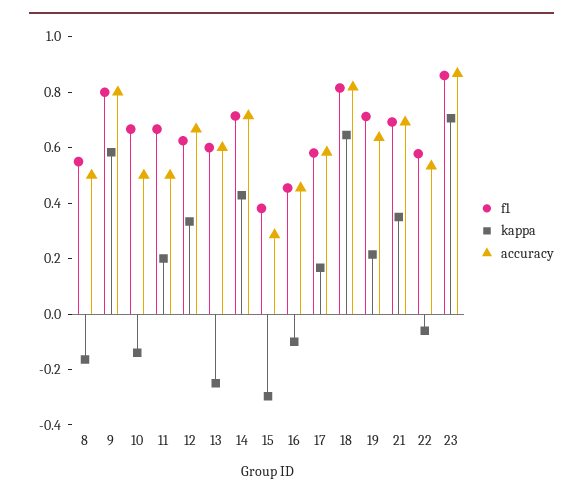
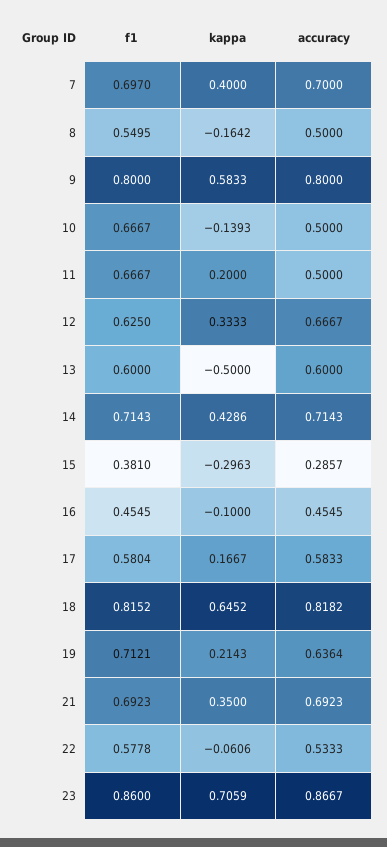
  {
    "f1": {
      "8": 0.5495,
      "9": 0.8,
      "10": 0.6667,
      "11": 0.6667,
      "12": 0.625,
      "13": 0.6,
      "14": 0.7143,
      "15": 0.381,
      "16": 0.4545,
      "17": 0.5804,
      "18": 0.8152,
      "19": 0.7121,
      "21": 0.6923,
      "22": 0.5778,
-     "23": 0.86
+     "23": 0.86,
+     "7": 0.697
    },
    "kappa": {
      "8": -0.1642,
      "9": 0.5833,
      "10": -0.1393,
      "11": 0.2,
      "12": 0.3333,
-     "13": -0.25,
+     "13": -0.5,
      "14": 0.4286,
      "15": -0.2963,
      "16": -0.1,
      "17": 0.1667,
      "18": 0.6452,
      "19": 0.2143,
      "21": 0.35,
      "22": -0.0606,
-     "23": 0.7059
+     "23": 0.7059,
+     "7": 0.4
    },
    "accuracy": {
      "8": 0.5,
      "9": 0.8,
      "10": 0.5,
      "11": 0.5,
      "12": 0.6667,
      "13": 0.6,
      "14": 0.7143,
      "15": 0.2857,
      "16": 0.4545,
      "17": 0.5833,
      "18": 0.8182,
      "19": 0.6364,
      "21": 0.6923,
      "22": 0.5333,
-     "23": 0.8667
+     "23": 0.8667,
+     "7": 0.7
    }
  }

